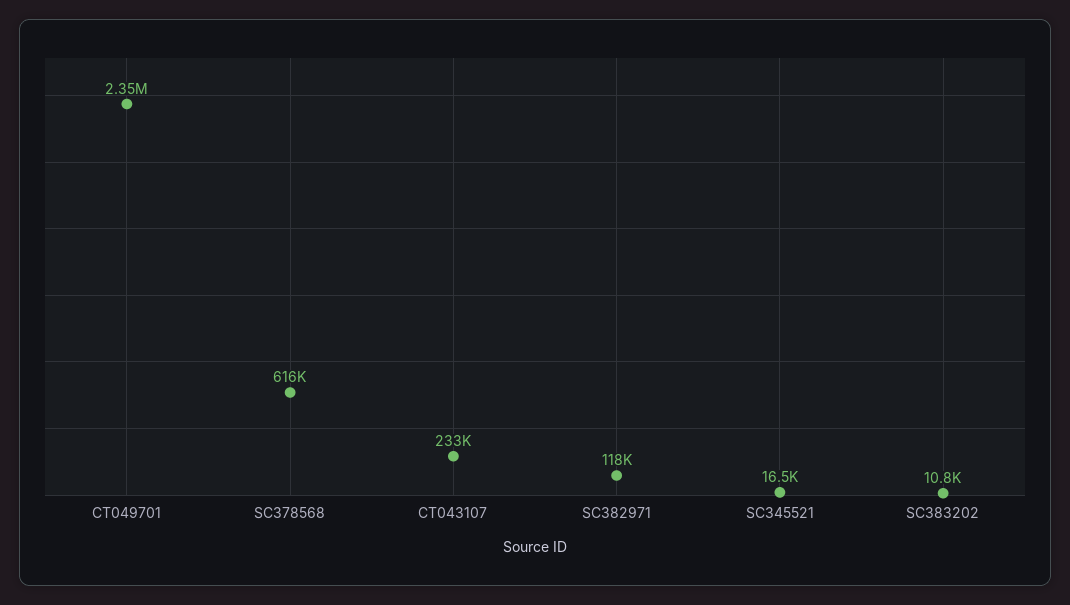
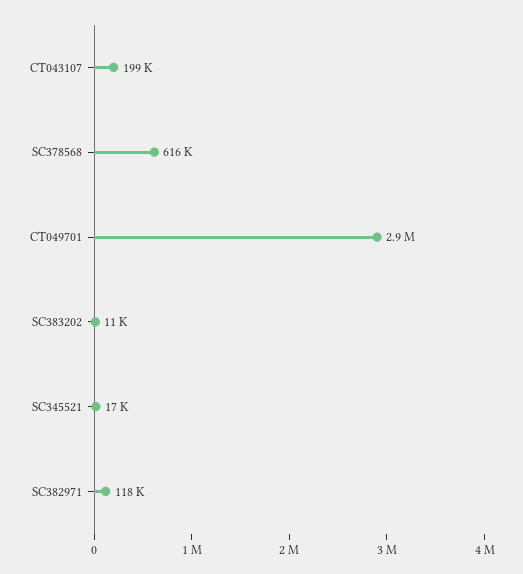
  {
-   "CT049701": 2350000,
+   "CT049701": 2900000,
    "SC378568": 616000,
-   "CT043107": 233000,
+   "CT043107": 199000,
    "SC382971": 118000,
    "SC345521": 16500,
    "SC383202": 10800
  }

